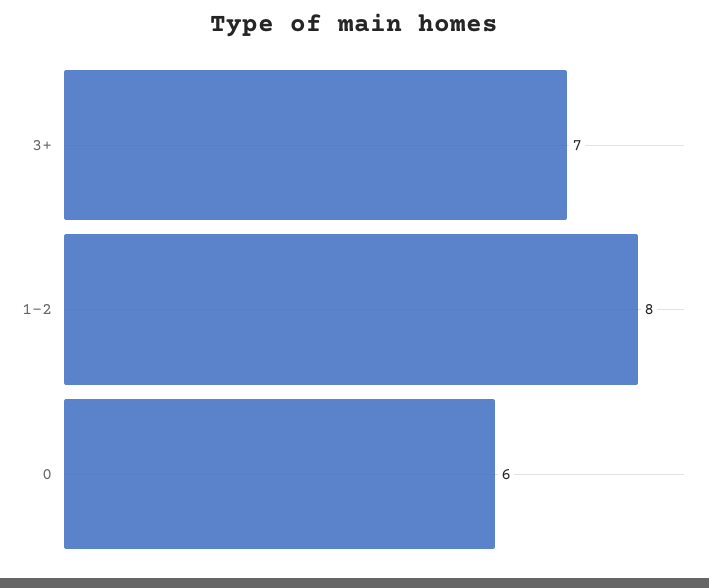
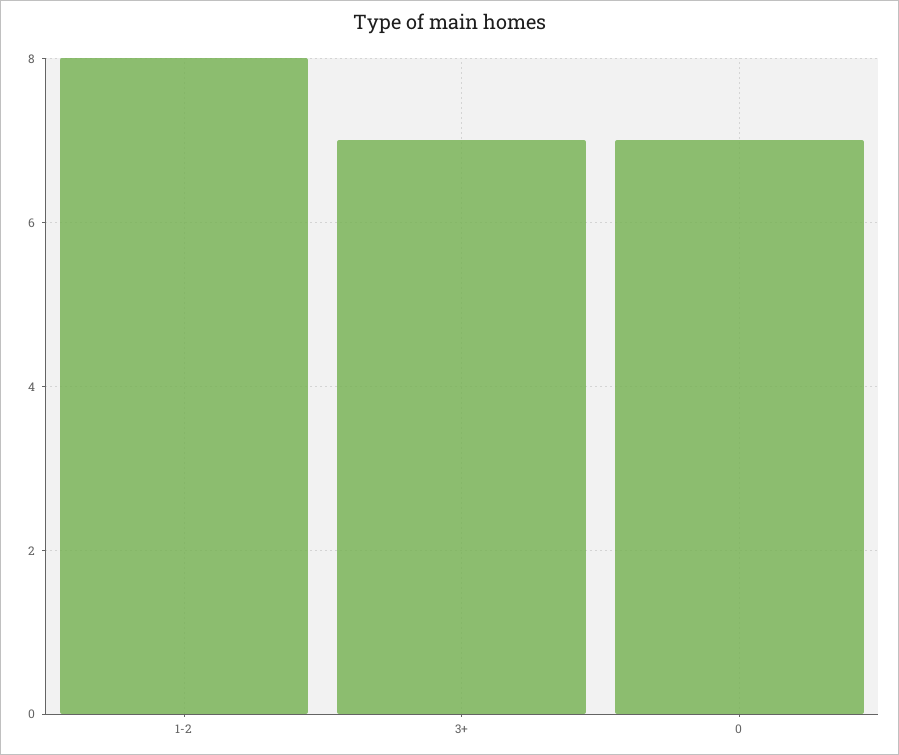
  {
    "3+": 7,
    "1-2": 8,
-   "0": 6
+   "0": 7
  }

